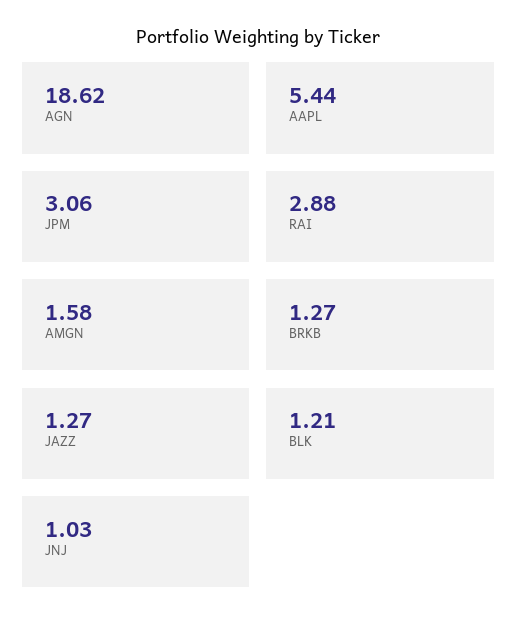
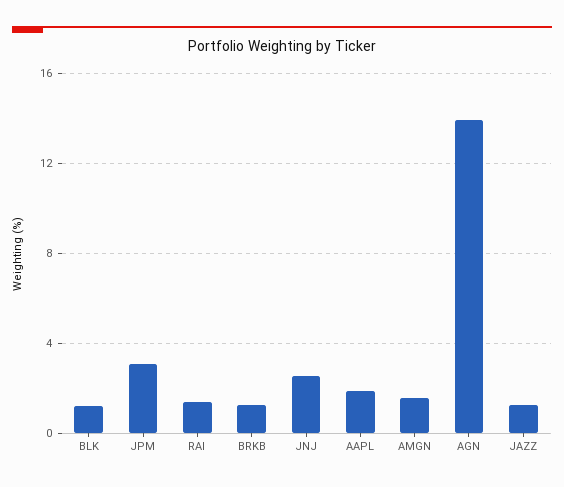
  {
-   "AGN": 18.62,
+   "AGN": 14,
-   "AAPL": 5.44,
+   "AAPL": 2,
    "JPM": 3.06,
-   "RAI": 2.88,
+   "RAI": 1.5,
    "AMGN": 1.58,
    "BRKB": 1.27,
    "JAZZ": 1.27,
    "BLK": 1.21,
-   "JNJ": 1.03
+   "JNJ": 2.5
  }

